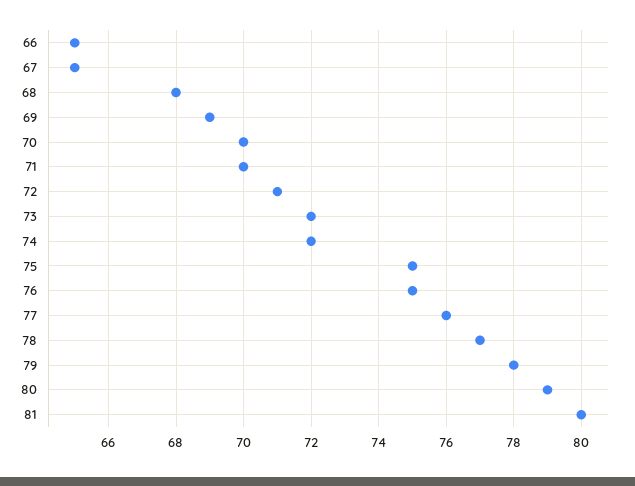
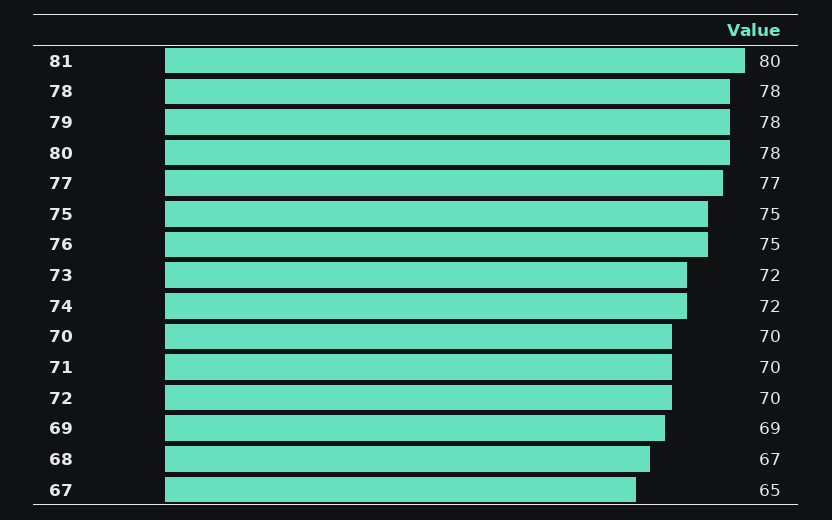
  {
-   "66": 65,
    "67": 65,
-   "68": 68,
+   "68": 67,
    "69": 69,
    "70": 70,
    "71": 70,
-   "72": 71,
+   "72": 70,
    "73": 72,
    "74": 72,
    "75": 75,
    "76": 75,
-   "77": 76,
+   "77": 77,
-   "78": 77,
+   "78": 78,
    "79": 78,
-   "80": 79,
+   "80": 78,
    "81": 80
  }

